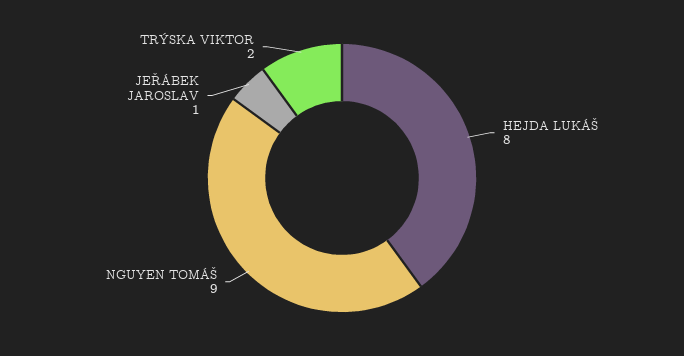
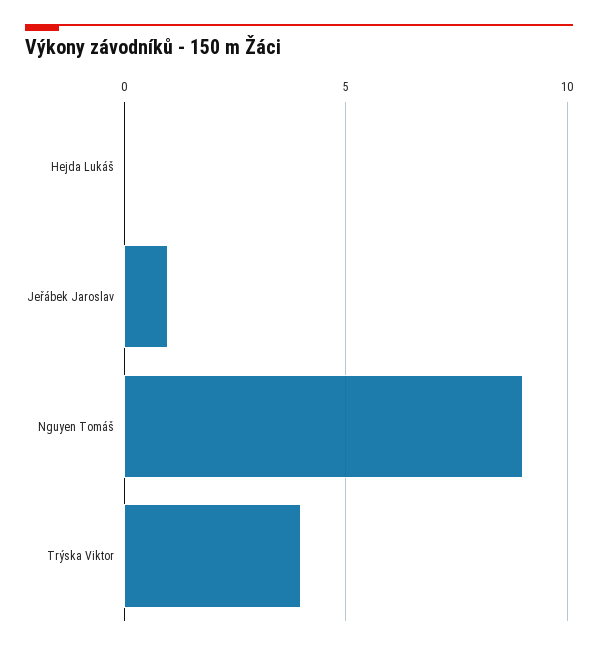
  {
-   "HEJDA LUKÁŠ": 8,
+   "HEJDA LUKÁŠ": 0,
    "NGUYEN TOMÁŠ": 9,
    "JEŘÁBEK JAROSLAV": 1,
-   "TRÝSKA VIKTOR": 2
+   "TRÝSKA VIKTOR": 4
  }

